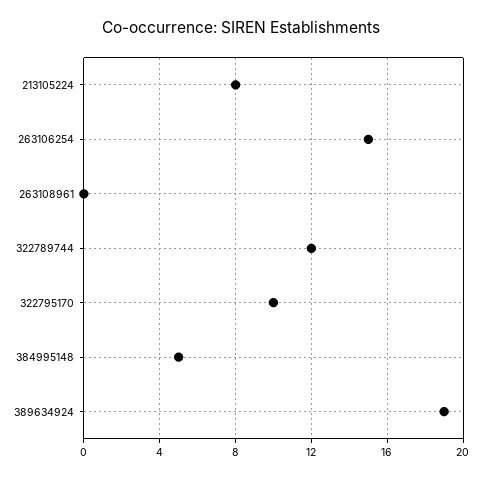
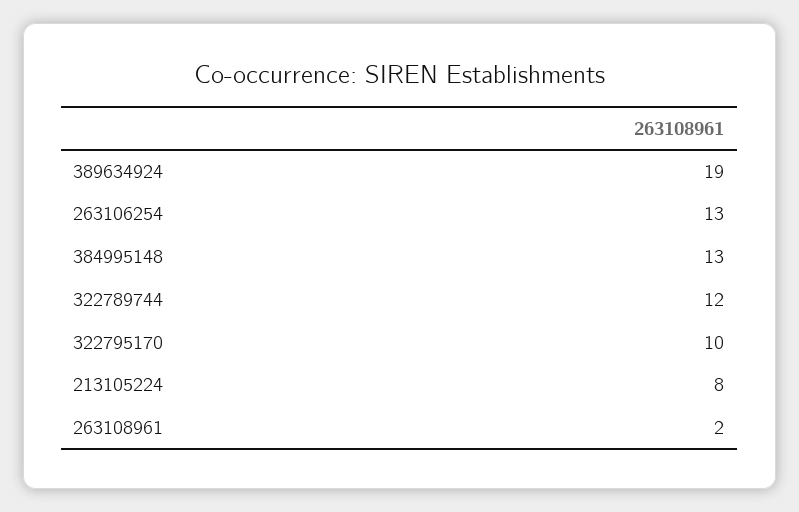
  {
    "213105224": 8,
-   "263106254": 15,
+   "263106254": 13,
-   "263108961": 0,
+   "263108961": 2,
    "322789744": 12,
    "322795170": 10,
-   "384995148": 5,
+   "384995148": 13,
    "389634924": 19
  }

